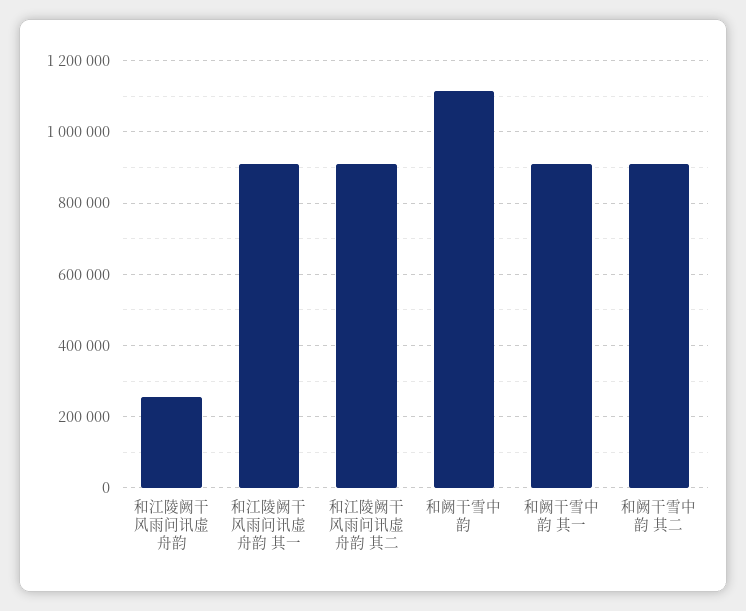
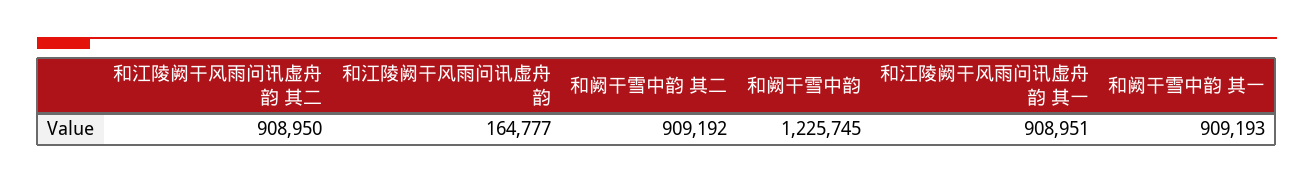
  {
-   "和江陵阙干风雨问讯虚舟韵": 260000,
+   "和江陵阙干风雨问讯虚舟韵": 164777,
    "和江陵阙干风雨问讯虚舟韵 其一": 908951,
    "和江陵阙干风雨问讯虚舟韵 其二": 908950,
-   "和阙干雪中韵": 1120000,
+   "和阙干雪中韵": 1225745,
    "和阙干雪中韵 其一": 909193,
    "和阙干雪中韵 其二": 909192
  }

